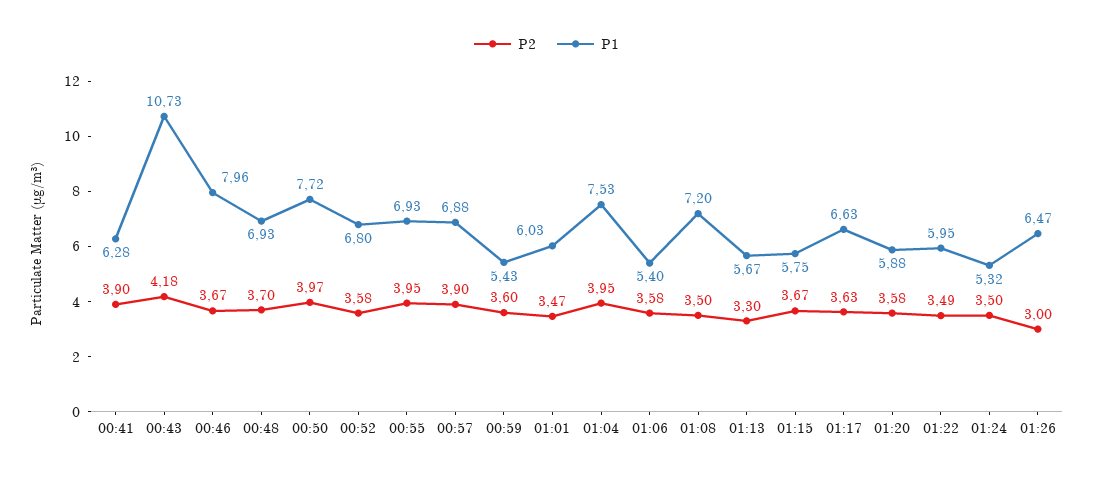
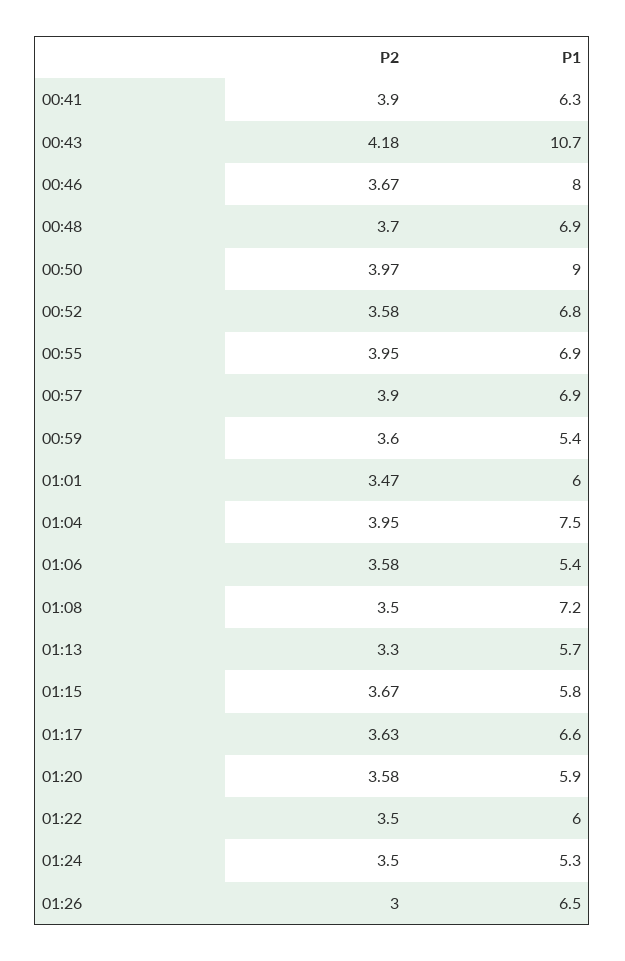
  {
    "P2": {
      "00:41": 3.9,
      "00:43": 4.18,
      "00:46": 3.67,
      "00:48": 3.7,
      "00:50": 3.97,
      "00:52": 3.58,
      "00:55": 3.95,
      "00:57": 3.9,
      "00:59": 3.6,
      "01:01": 3.47,
      "01:04": 3.95,
      "01:06": 3.58,
      "01:08": 3.5,
      "01:13": 3.3,
      "01:15": 3.67,
      "01:17": 3.63,
      "01:20": 3.58,
-     "01:22": 3.49,
+     "01:22": 3.5,
      "01:24": 3.5,
      "01:26": 3
    },
    "P1": {
      "00:41": 6.28,
      "00:43": 10.73,
      "00:46": 7.96,
      "00:48": 6.93,
-     "00:50": 7.72,
+     "00:50": 9,
      "00:52": 6.8,
      "00:55": 6.93,
      "00:57": 6.88,
      "00:59": 5.43,
      "01:01": 6.03,
      "01:04": 7.53,
      "01:06": 5.4,
      "01:08": 7.2,
      "01:13": 5.67,
      "01:15": 5.75,
      "01:17": 6.63,
      "01:20": 5.88,
      "01:22": 5.95,
      "01:24": 5.32,
      "01:26": 6.47
    }
  }

